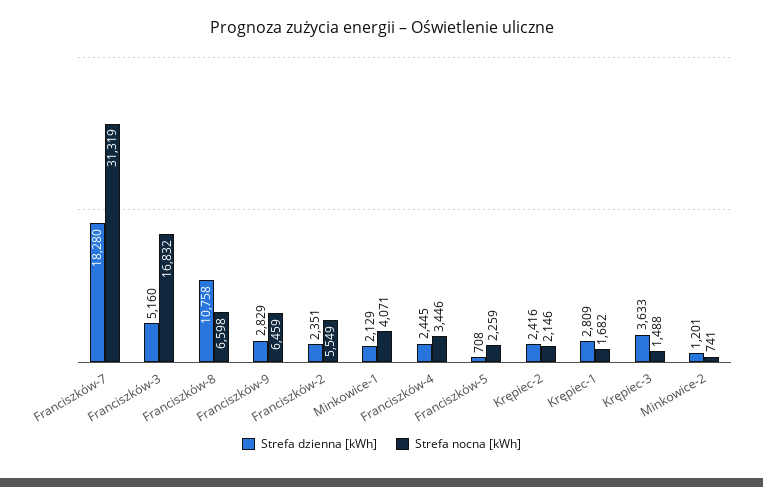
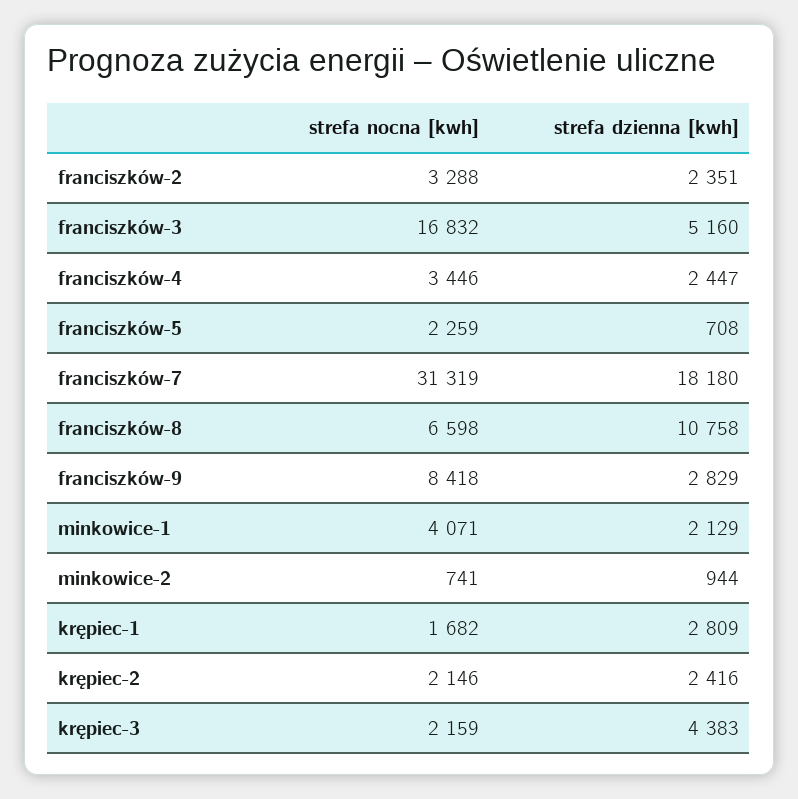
  {
    "Strefa dzienna [kWh]": {
-     "Franciszków-7": 18280,
+     "Franciszków-7": 18180,
      "Franciszków-3": 5160,
      "Franciszków-8": 10758,
      "Franciszków-9": 2829,
      "Franciszków-2": 2351,
      "Minkowice-1": 2129,
-     "Franciszków-4": 2445,
+     "Franciszków-4": 2447,
      "Franciszków-5": 708,
      "Krępiec-2": 2416,
      "Krępiec-1": 2809,
-     "Krępiec-3": 3633,
+     "Krępiec-3": 4383,
-     "Minkowice-2": 1201
+     "Minkowice-2": 944
    },
    "Strefa nocna [kWh]": {
      "Franciszków-7": 31319,
      "Franciszków-3": 16832,
      "Franciszków-8": 6598,
-     "Franciszków-9": 6459,
+     "Franciszków-9": 8418,
-     "Franciszków-2": 5549,
+     "Franciszków-2": 3288,
      "Minkowice-1": 4071,
      "Franciszków-4": 3446,
      "Franciszków-5": 2259,
      "Krępiec-2": 2146,
      "Krępiec-1": 1682,
-     "Krępiec-3": 1488,
+     "Krępiec-3": 2159,
      "Minkowice-2": 741
    }
  }

